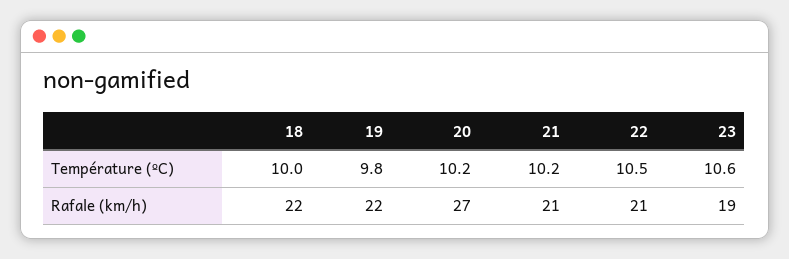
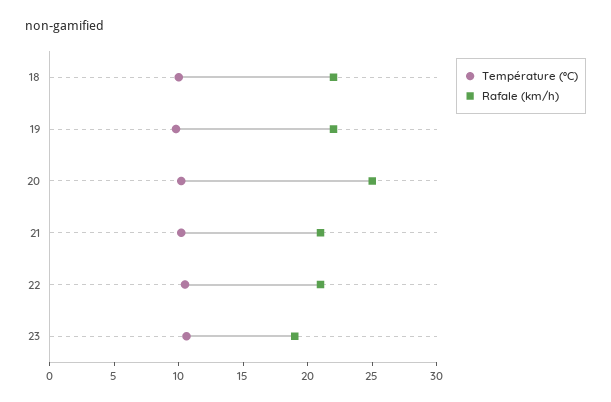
  {
    "Température (ºC)": {
      "18": 10,
      "19": 9.8,
      "20": 10.2,
      "21": 10.2,
      "22": 10.5,
      "23": 10.6
    },
    "Rafale (km/h)": {
      "18": 22,
      "19": 22,
-     "20": 27,
+     "20": 25,
      "21": 21,
      "22": 21,
      "23": 19
    }
  }

